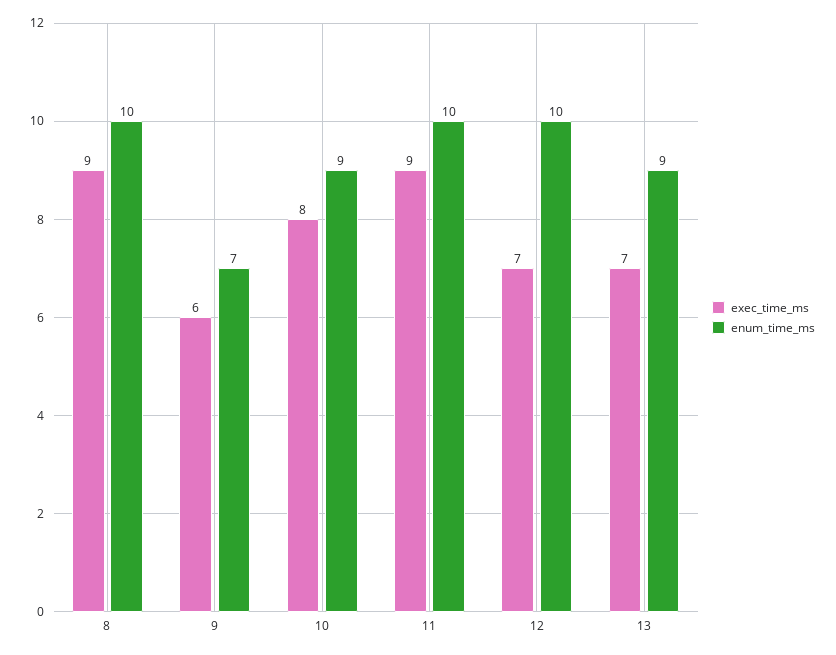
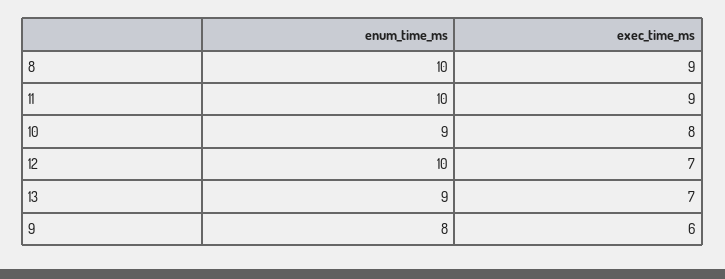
  {
    "exec_time_ms": {
      "8": 9,
      "9": 6,
      "10": 8,
      "11": 9,
      "12": 7,
      "13": 7
    },
    "enum_time_ms": {
      "8": 10,
-     "9": 7,
+     "9": 8,
      "10": 9,
      "11": 10,
      "12": 10,
      "13": 9
    }
  }

